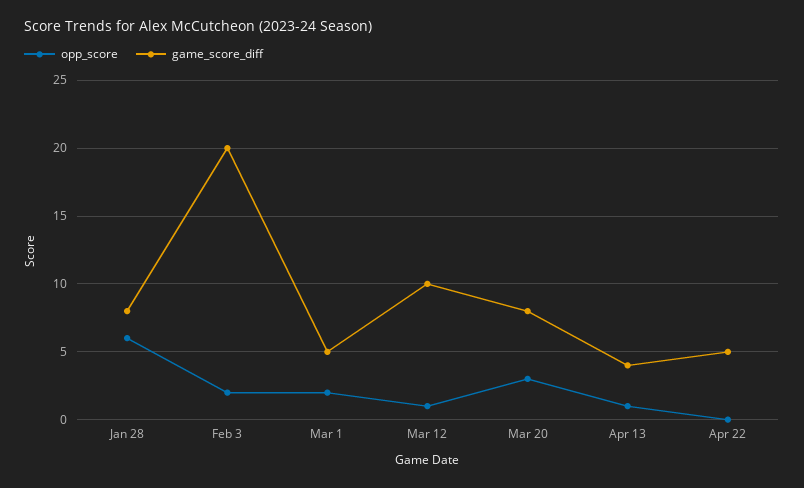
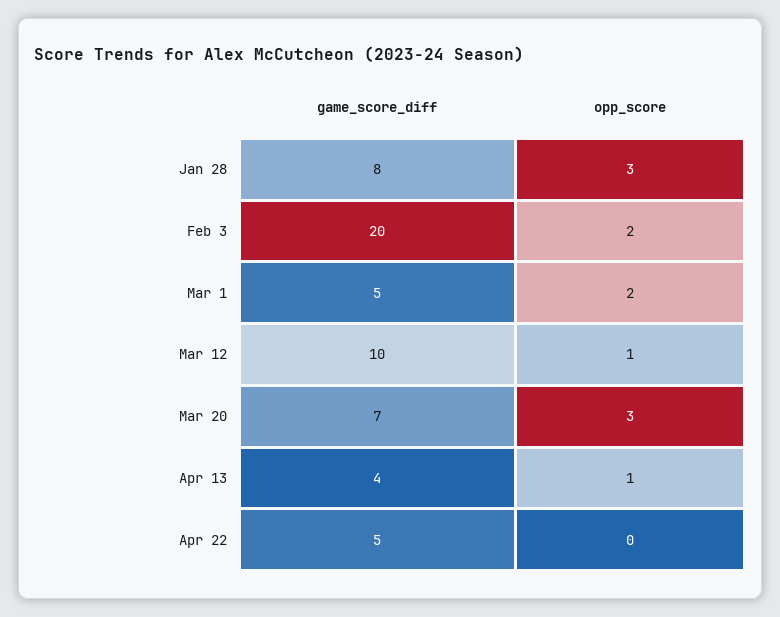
  {
    "opp_score": {
-     "Jan 28": 6,
+     "Jan 28": 3,
      "Feb 3": 2,
      "Mar 1": 2,
      "Mar 12": 1,
      "Mar 20": 3,
      "Apr 13": 1,
      "Apr 22": 0
    },
    "game_score_diff": {
      "Jan 28": 8,
      "Feb 3": 20,
      "Mar 1": 5,
      "Mar 12": 10,
-     "Mar 20": 8,
+     "Mar 20": 7,
      "Apr 13": 4,
      "Apr 22": 5
    }
  }

